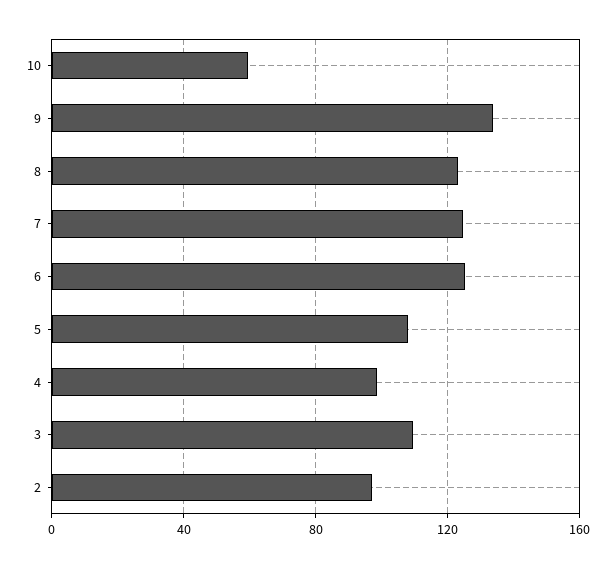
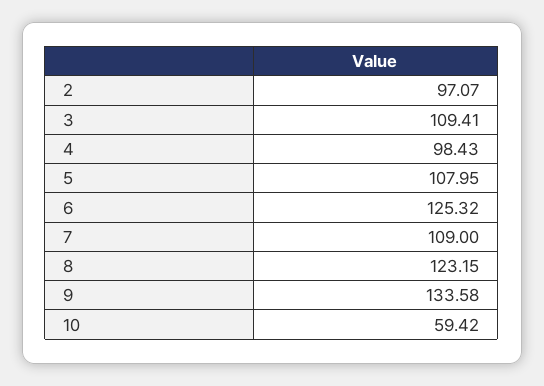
  {
    "10": 59.42,
    "9": 133.58,
    "8": 123.15,
-   "7": 125,
+   "7": 109,
    "6": 125.32,
    "5": 107.95,
    "4": 98.43,
    "3": 109.41,
    "2": 97.07
  }

